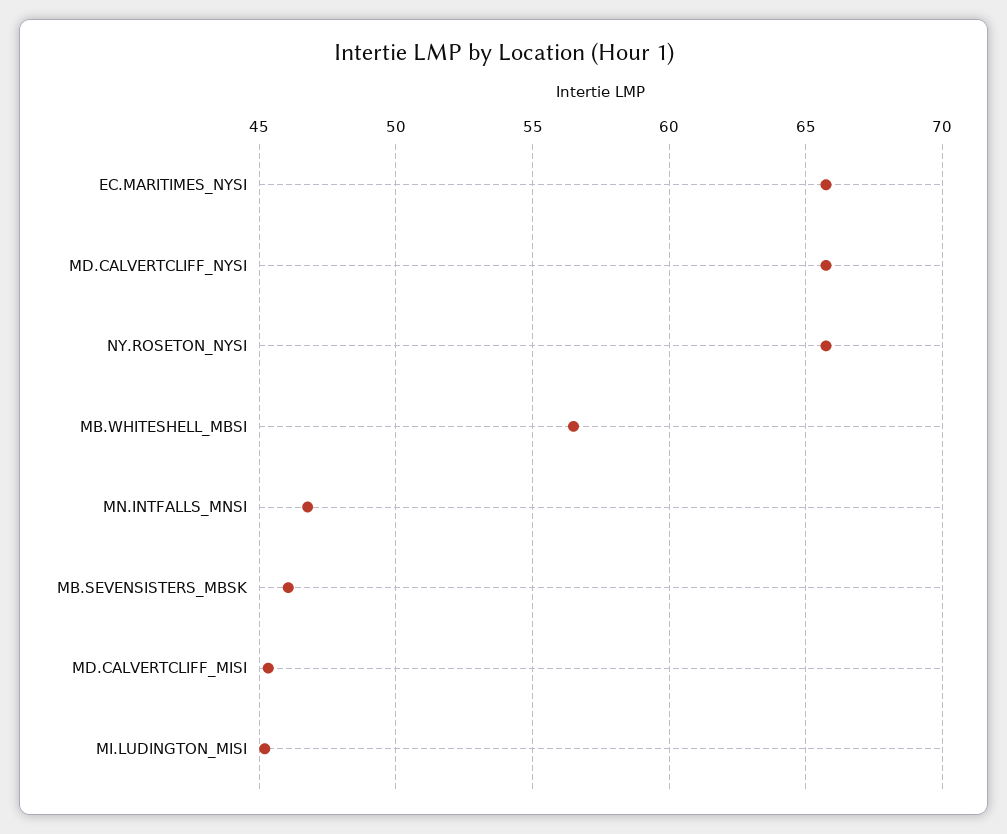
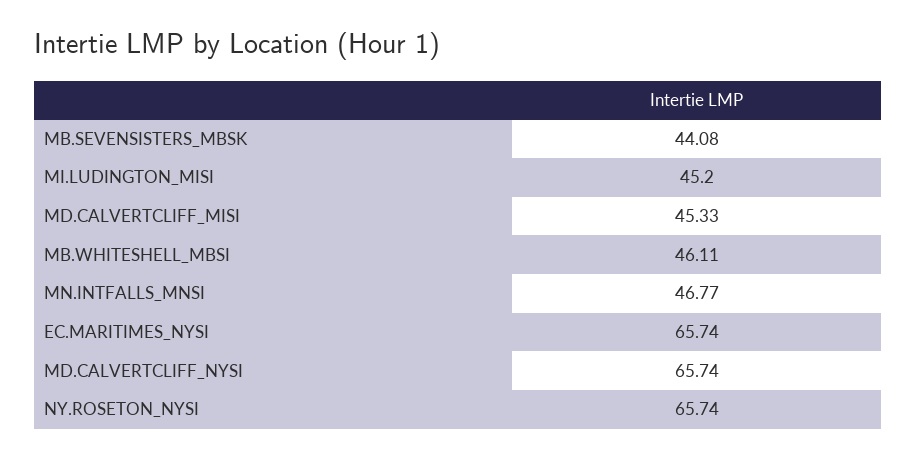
  {
    "EC.MARITIMES_NYSI": 65.74,
    "MD.CALVERTCLIFF_NYSI": 65.74,
    "NY.ROSETON_NYSI": 65.74,
-   "MB.WHITESHELL_MBSI": 56.5,
+   "MB.WHITESHELL_MBSI": 46.11,
    "MN.INTFALLS_MNSI": 46.77,
-   "MB.SEVENSISTERS_MBSK": 46,
+   "MB.SEVENSISTERS_MBSK": 44.08,
    "MD.CALVERTCLIFF_MISI": 45.33,
    "MI.LUDINGTON_MISI": 45.2
  }

